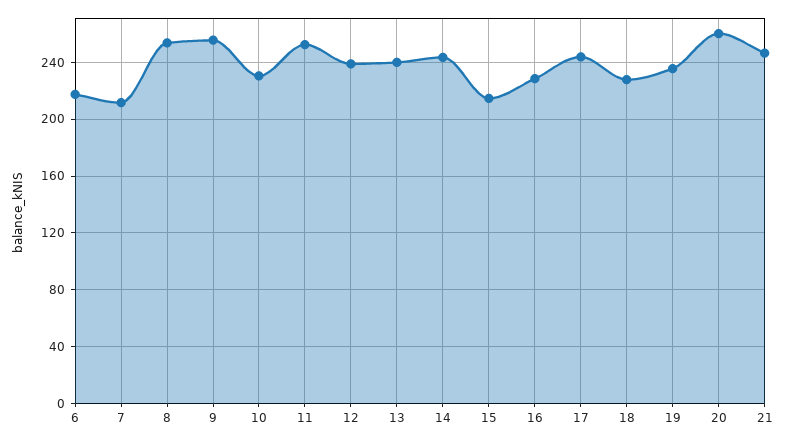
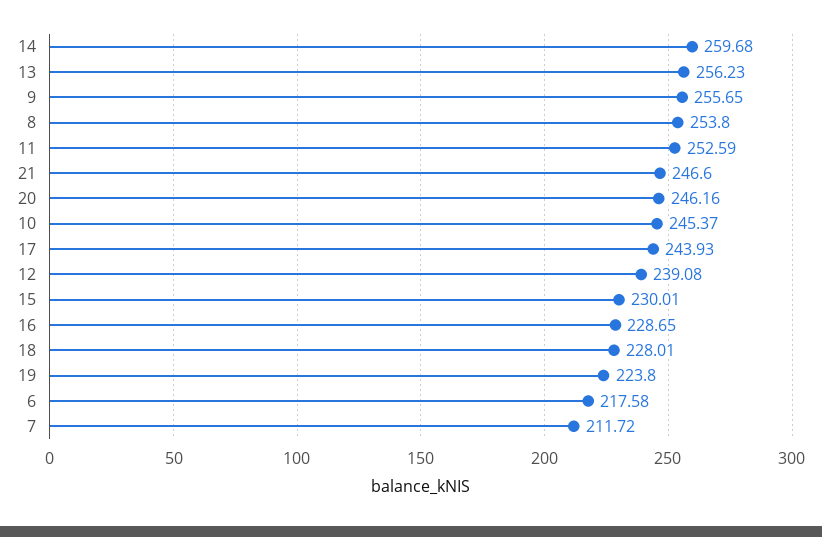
  {
    "6": 217.58,
    "7": 211.72,
    "8": 253.8,
    "9": 255.65,
-   "10": 230,
+   "10": 245.37,
    "11": 252.59,
    "12": 239.08,
-   "13": 240,
+   "13": 256.23,
-   "14": 245,
+   "14": 259.68,
-   "15": 215,
+   "15": 230.01,
    "16": 228.65,
    "17": 243.93,
    "18": 228.01,
-   "19": 235,
+   "19": 223.8,
-   "20": 260,
+   "20": 246.16,
    "21": 246.6
  }

